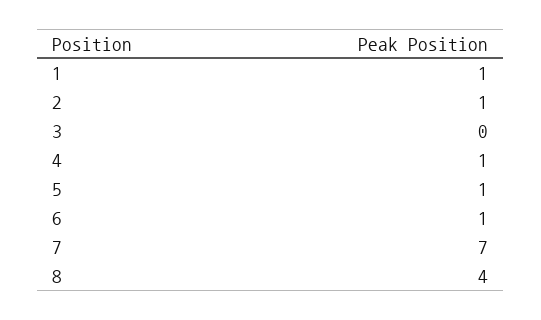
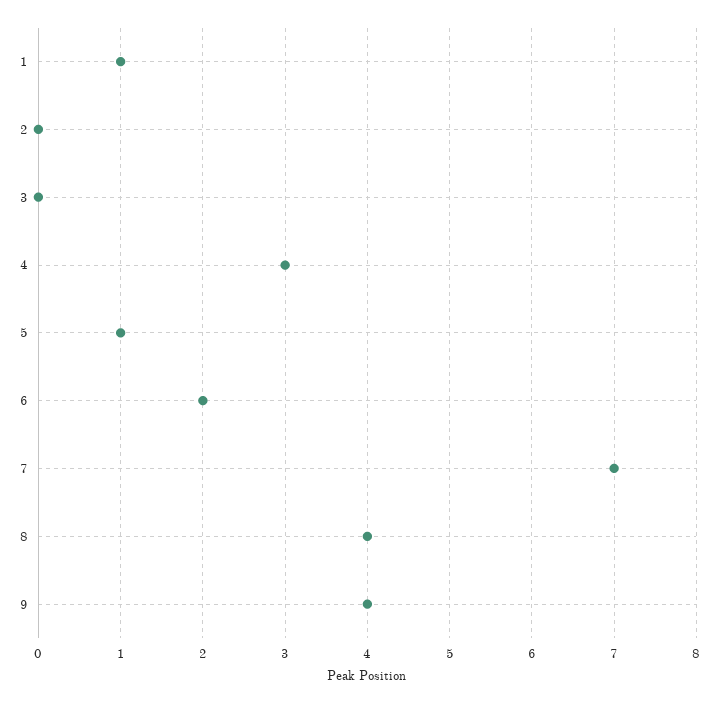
  {
    "1": 1,
-   "2": 1,
+   "2": 0,
    "3": 0,
-   "4": 1,
+   "4": 3,
    "5": 1,
-   "6": 1,
+   "6": 2,
    "7": 7,
-   "8": 4
+   "8": 4,
+   "9": 4
  }

